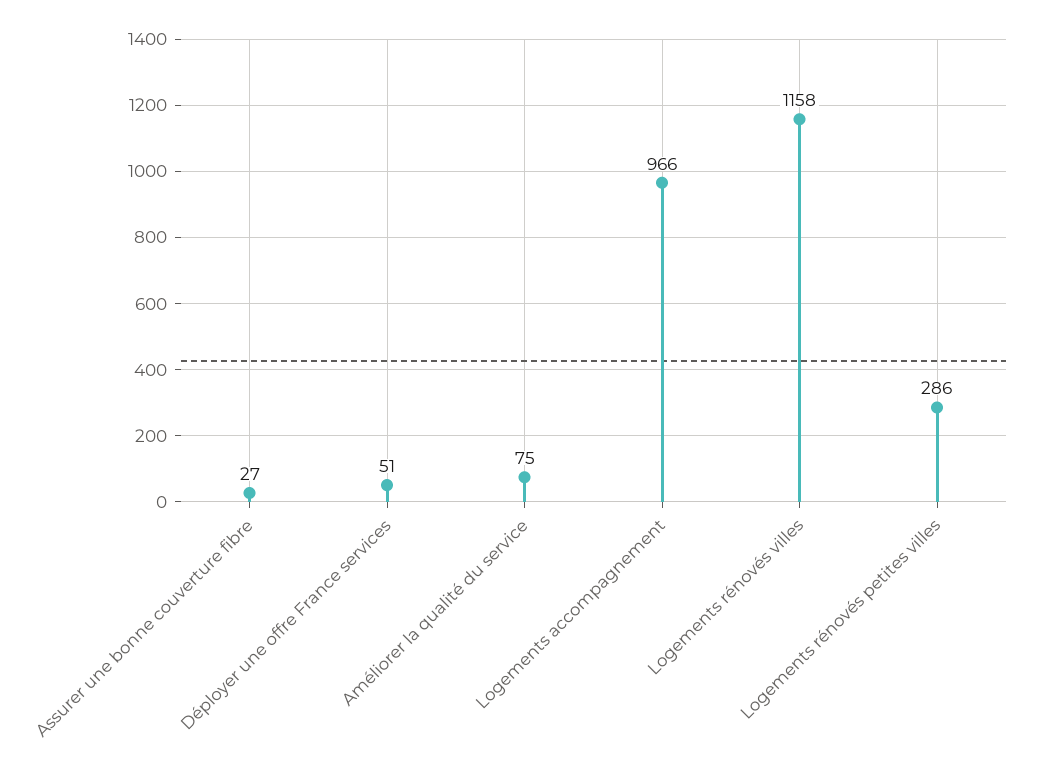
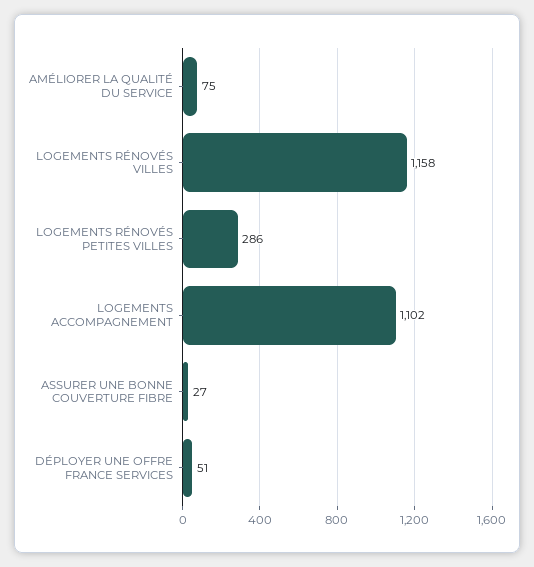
  {
    "Assurer une bonne couverture fibre": 27,
    "Déployer une offre France services": 51,
    "Améliorer la qualité du service": 75,
-   "Logements accompagnement": 966,
+   "Logements accompagnement": 1102,
    "Logements rénovés villes": 1158,
    "Logements rénovés petites villes": 286
  }

